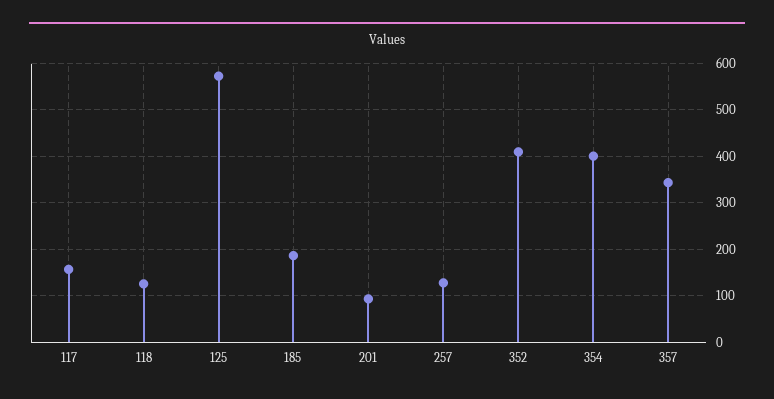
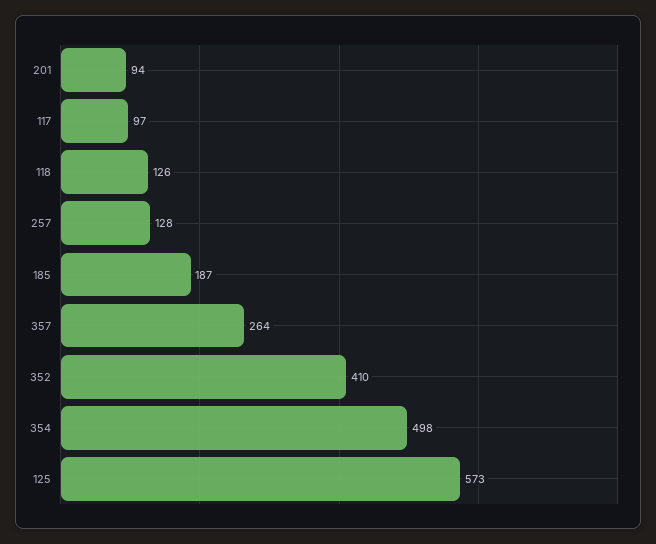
  {
-   "117": 160,
+   "117": 97,
    "118": 126,
    "125": 573,
    "185": 187,
    "201": 94,
    "257": 128,
    "352": 410,
-   "354": 400,
+   "354": 498,
-   "357": 340
+   "357": 264
  }

